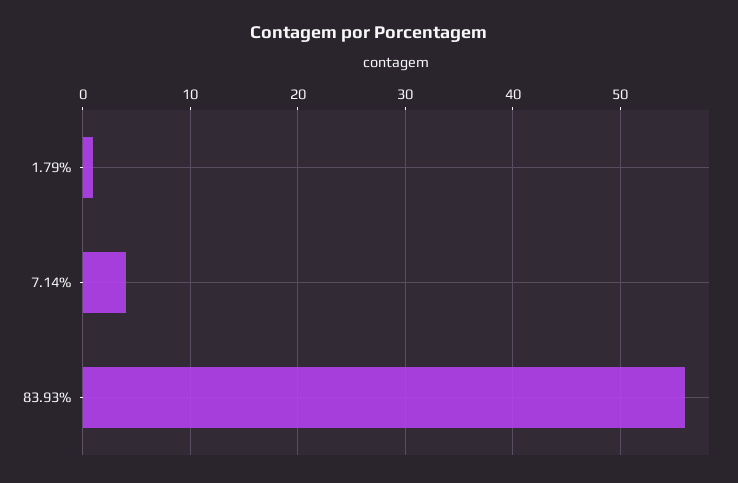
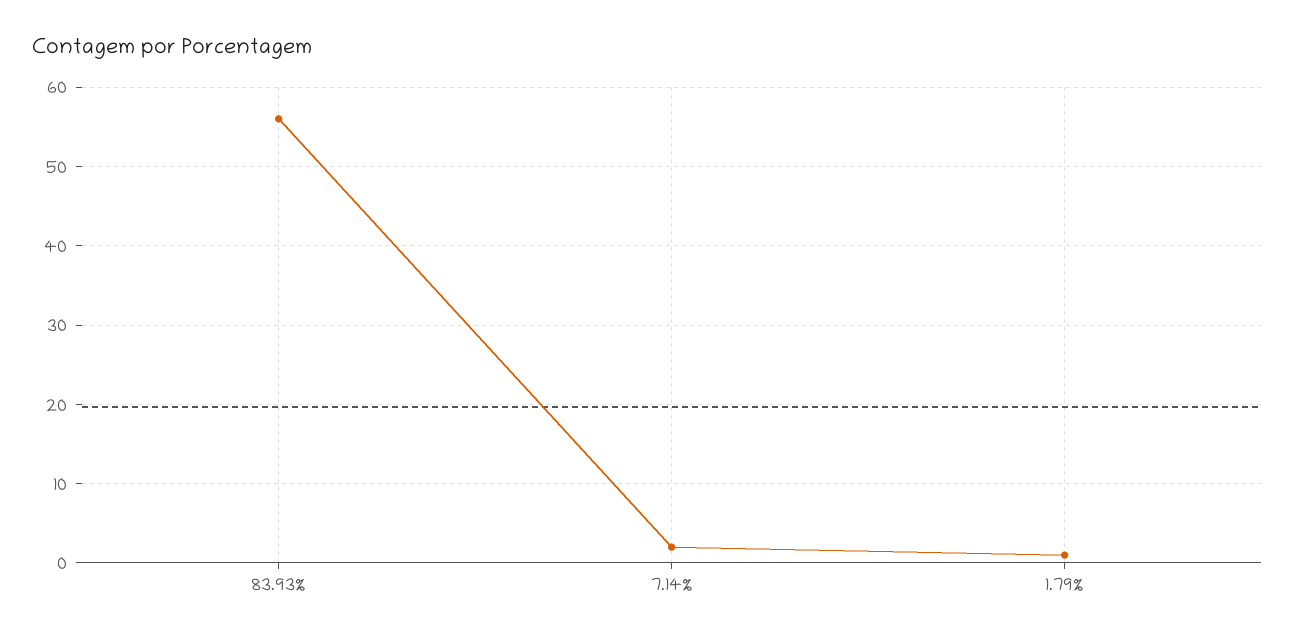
  {
    "1.79%": 1,
-   "7.14%": 4,
+   "7.14%": 2,
    "83.93%": 56
  }

